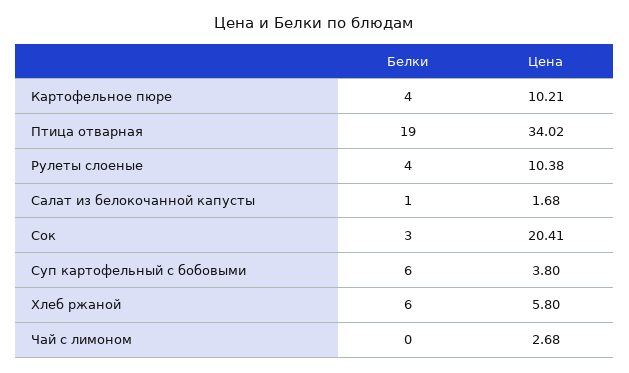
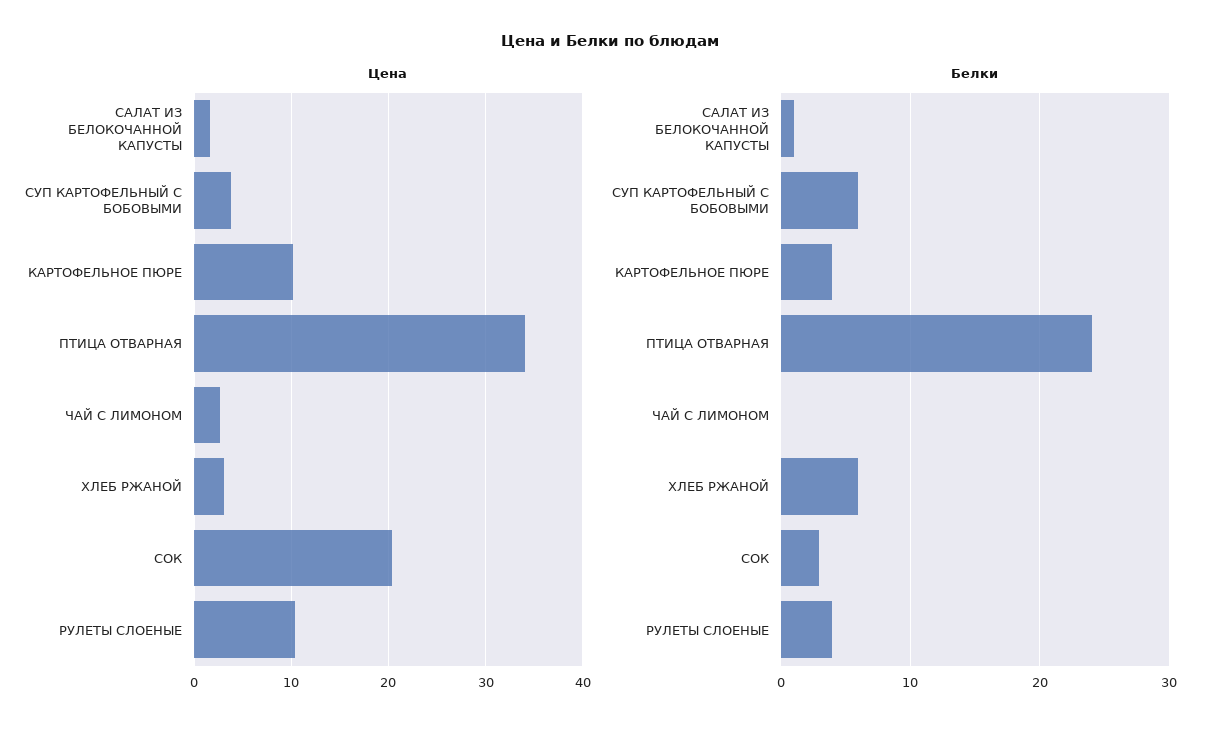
  {
    "Белки": {
      "Картофельное пюре": 4,
-     "Птица отварная": 19,
+     "Птица отварная": 24,
      "Рулеты слоеные": 4,
      "Салат из белокочанной капусты": 1,
      "Сок": 3,
      "Суп картофельный с бобовыми": 6,
      "Хлеб ржаной": 6,
      "Чай с лимоном": 0
    },
    "Цена": {
      "Картофельное пюре": 10.21,
      "Птица отварная": 34.02,
      "Рулеты слоеные": 10.38,
      "Салат из белокочанной капусты": 1.68,
      "Сок": 20.41,
      "Суп картофельный с бобовыми": 3.8,
-     "Хлеб ржаной": 5.8,
+     "Хлеб ржаной": 3,
      "Чай с лимоном": 2.68
    }
  }

